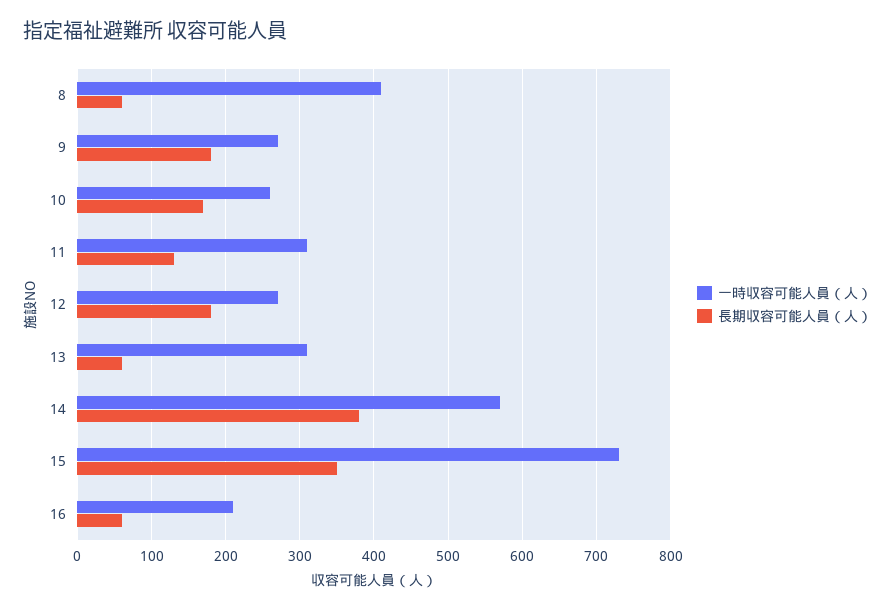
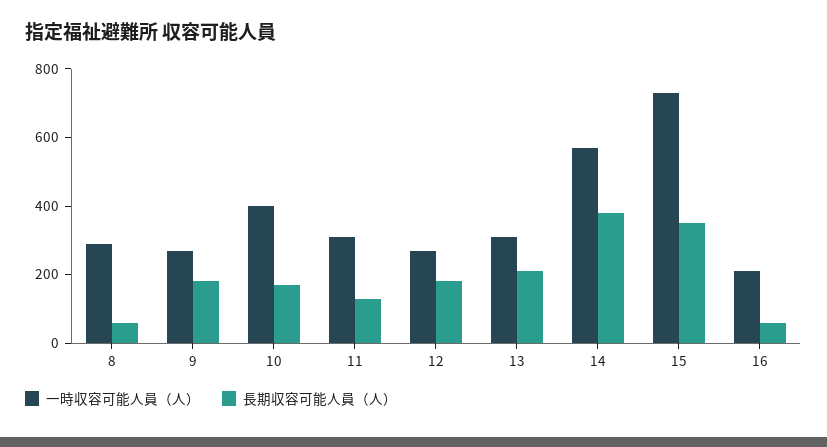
  {
    "一時収容可能人員（人）": {
-     "8": 410,
+     "8": 300,
      "9": 270,
-     "10": 260,
+     "10": 400,
      "11": 310,
      "12": 270,
      "13": 310,
      "14": 570,
      "15": 730,
      "16": 210
    },
    "長期収容可能人員（人）": {
      "8": 60,
      "9": 180,
      "10": 170,
      "11": 130,
      "12": 180,
-     "13": 60,
+     "13": 200,
      "14": 380,
      "15": 350,
      "16": 60
    }
  }

